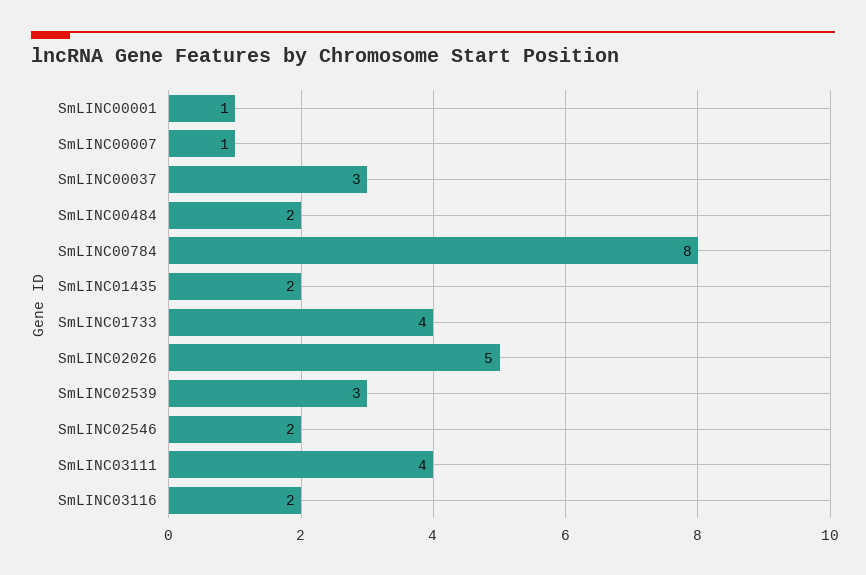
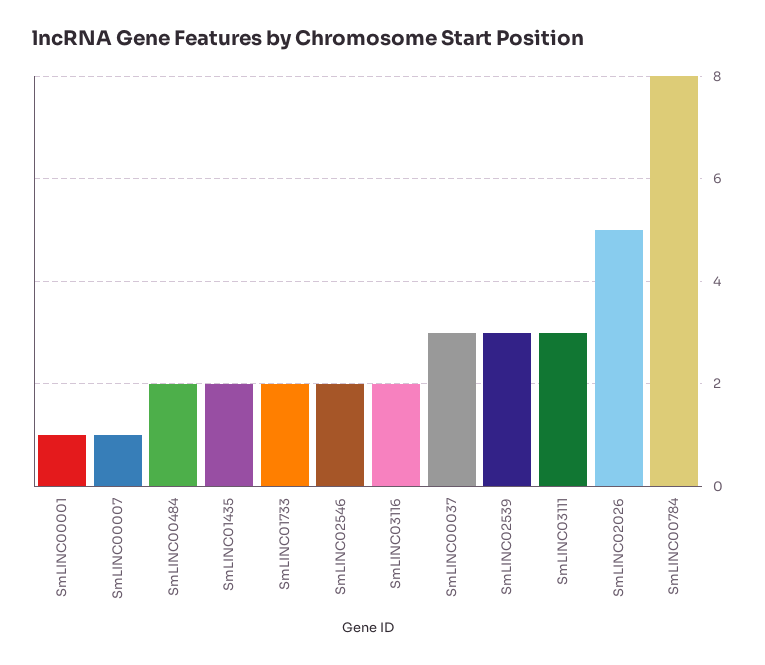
  {
    "SmLINC00001": 1,
    "SmLINC00007": 1,
    "SmLINC00037": 3,
    "SmLINC00484": 2,
    "SmLINC00784": 8,
    "SmLINC01435": 2,
-   "SmLINC01733": 4,
+   "SmLINC01733": 2,
    "SmLINC02026": 5,
    "SmLINC02539": 3,
    "SmLINC02546": 2,
-   "SmLINC03111": 4,
+   "SmLINC03111": 3,
    "SmLINC03116": 2
  }

